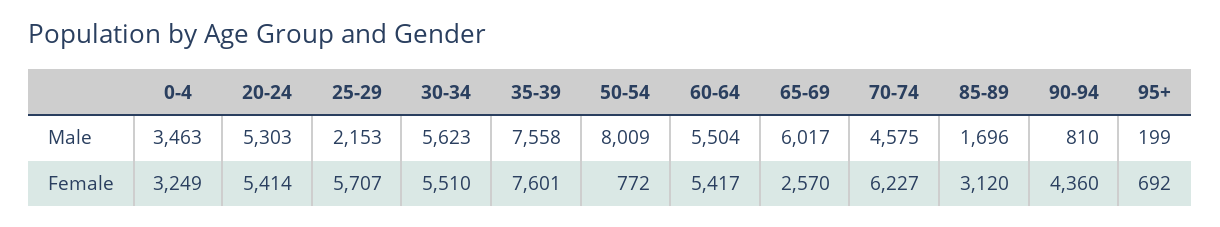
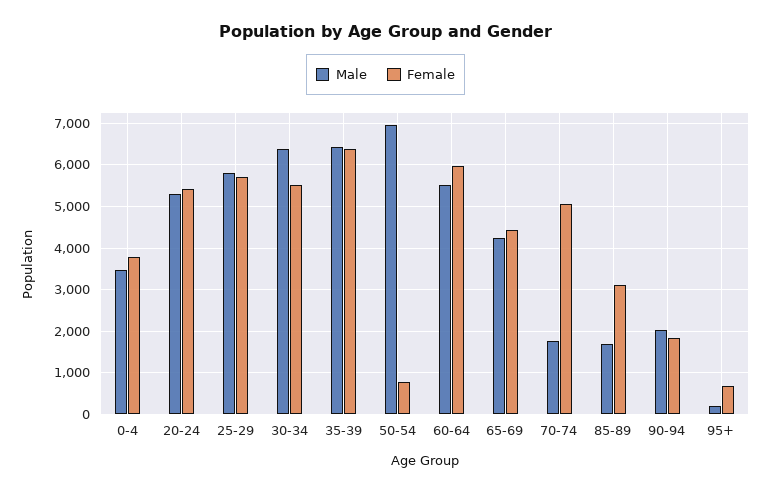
  {
    "Male": {
      "0-4": 3463,
      "20-24": 5303,
-     "25-29": 2153,
+     "25-29": 5800,
-     "30-34": 5623,
+     "30-34": 6400,
-     "35-39": 7558,
+     "35-39": 6400,
-     "50-54": 8009,
+     "50-54": 7000,
      "60-64": 5504,
-     "65-69": 6017,
+     "65-69": 4200,
-     "70-74": 4575,
+     "70-74": 1800,
      "85-89": 1696,
-     "90-94": 810,
+     "90-94": 2000,
      "95+": 199
    },
    "Female": {
-     "0-4": 3249,
+     "0-4": 3800,
      "20-24": 5414,
      "25-29": 5707,
      "30-34": 5510,
-     "35-39": 7601,
+     "35-39": 6400,
      "50-54": 772,
-     "60-64": 5417,
+     "60-64": 6000,
-     "65-69": 2570,
+     "65-69": 4400,
-     "70-74": 6227,
+     "70-74": 5000,
      "85-89": 3120,
-     "90-94": 4360,
+     "90-94": 1800,
      "95+": 692
    }
  }

